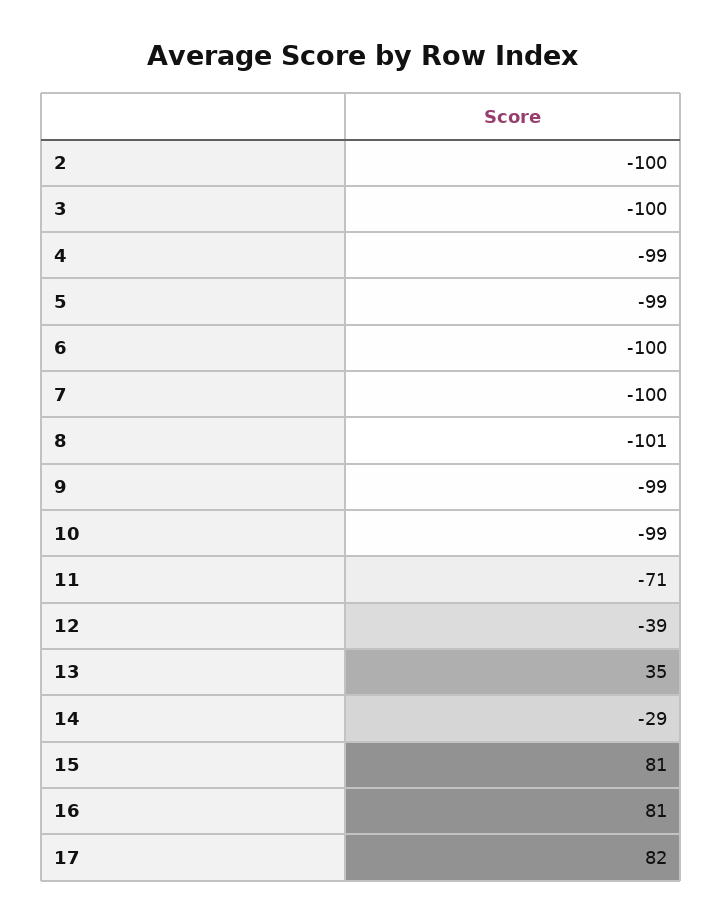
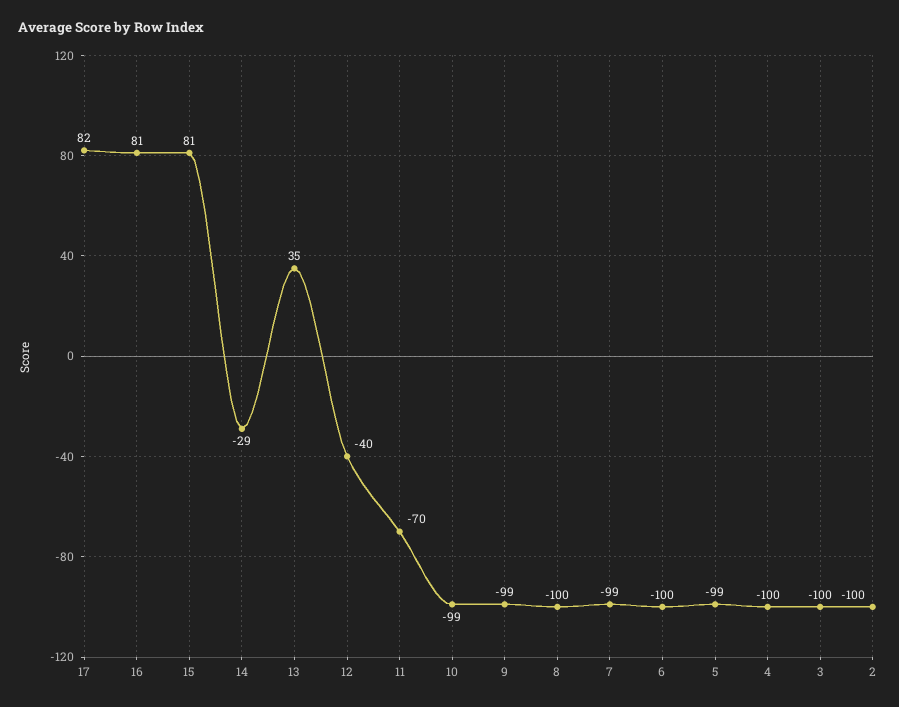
  {
    "2": -100,
    "3": -100,
-   "4": -99,
+   "4": -100,
    "5": -99,
    "6": -100,
-   "7": -100,
+   "7": -99,
-   "8": -101,
+   "8": -100,
    "9": -99,
    "10": -99,
-   "11": -71,
+   "11": -70,
-   "12": -39,
+   "12": -40,
    "13": 35,
    "14": -29,
    "15": 81,
    "16": 81,
    "17": 82
  }

